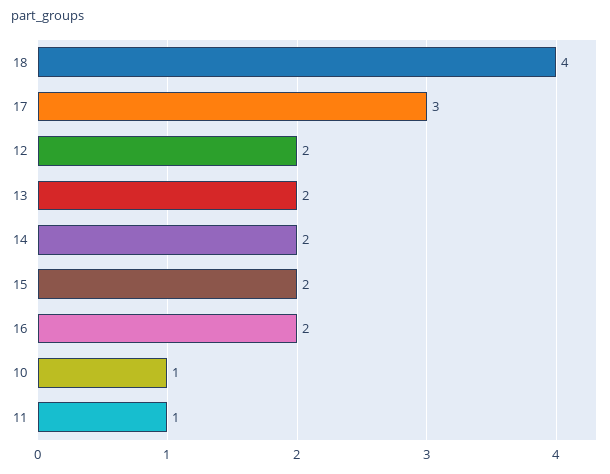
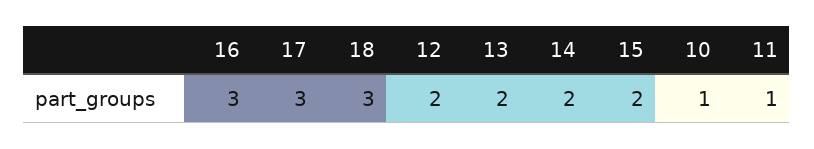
  {
-   "18": 4,
+   "18": 3,
    "17": 3,
    "12": 2,
    "13": 2,
    "14": 2,
    "15": 2,
-   "16": 2,
+   "16": 3,
    "10": 1,
    "11": 1
  }

